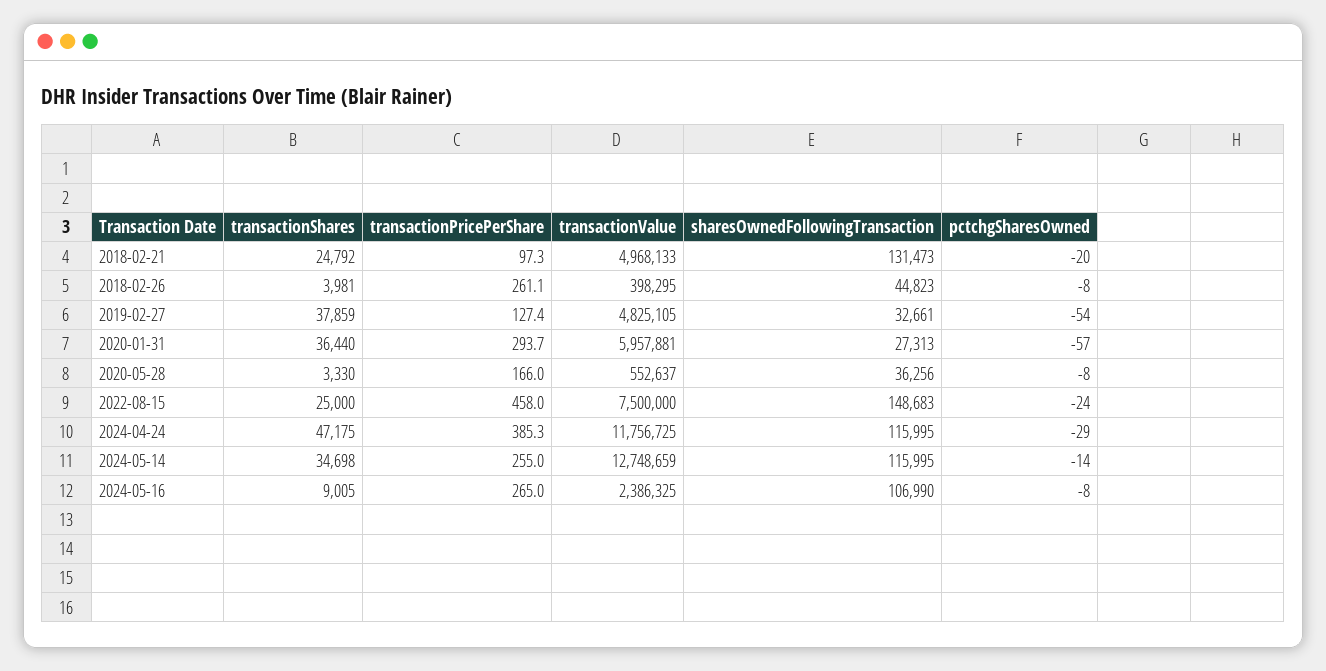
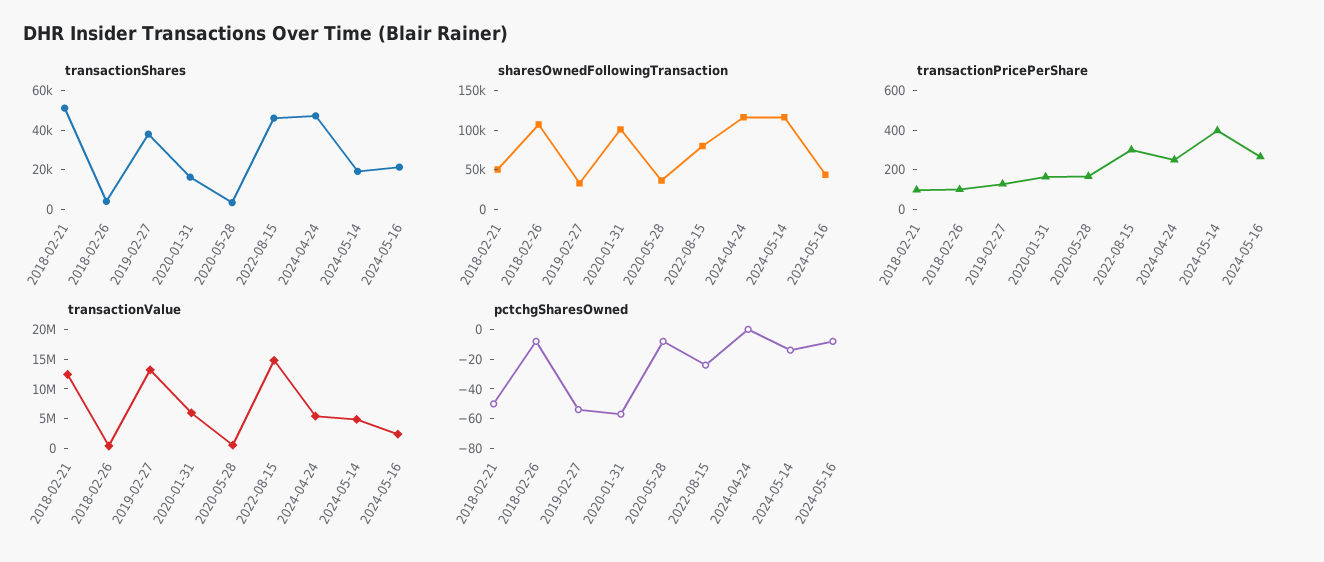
  {
    "transactionShares": {
-     "2018-02-21": 24792,
+     "2018-02-21": 50000,
      "2018-02-26": 3981,
      "2019-02-27": 37859,
-     "2020-01-31": 36440,
+     "2020-01-31": 15000,
      "2020-05-28": 3330,
-     "2022-08-15": 25000,
+     "2022-08-15": 45000,
      "2024-04-24": 47175,
-     "2024-05-14": 34698,
+     "2024-05-14": 20000,
-     "2024-05-16": 9005
+     "2024-05-16": 20000
    },
    "transactionPricePerShare": {
      "2018-02-21": 97.3,
-     "2018-02-26": 261.1,
+     "2018-02-26": 100,
      "2019-02-27": 127.4,
-     "2020-01-31": 293.7,
+     "2020-01-31": 150,
      "2020-05-28": 166,
-     "2022-08-15": 458,
+     "2022-08-15": 300,
-     "2024-04-24": 385.3,
+     "2024-04-24": 250,
-     "2024-05-14": 255,
+     "2024-05-14": 400,
      "2024-05-16": 265
    },
    "transactionValue": {
-     "2018-02-21": 4968133,
+     "2018-02-21": 12500000,
      "2018-02-26": 398295,
-     "2019-02-27": 4825105,
+     "2019-02-27": 12500000,
      "2020-01-31": 5957881,
      "2020-05-28": 552637,
-     "2022-08-15": 7500000,
+     "2022-08-15": 15000000,
-     "2024-04-24": 11756725,
+     "2024-04-24": 5000000,
-     "2024-05-14": 12748659,
+     "2024-05-14": 5000000,
      "2024-05-16": 2386325
    },
    "sharesOwnedFollowingTransaction": {
-     "2018-02-21": 131473,
+     "2018-02-21": 50000,
-     "2018-02-26": 44823,
+     "2018-02-26": 100000,
      "2019-02-27": 32661,
-     "2020-01-31": 27313,
+     "2020-01-31": 100000,
      "2020-05-28": 36256,
-     "2022-08-15": 148683,
+     "2022-08-15": 75000,
      "2024-04-24": 115995,
      "2024-05-14": 115995,
-     "2024-05-16": 106990
+     "2024-05-16": 50000
    },
    "pctchgSharesOwned": {
-     "2018-02-21": -20,
+     "2018-02-21": -50,
      "2018-02-26": -8,
      "2019-02-27": -54,
      "2020-01-31": -57,
      "2020-05-28": -8,
      "2022-08-15": -24,
-     "2024-04-24": -29,
+     "2024-04-24": 0,
      "2024-05-14": -14,
      "2024-05-16": -8
    }
  }

